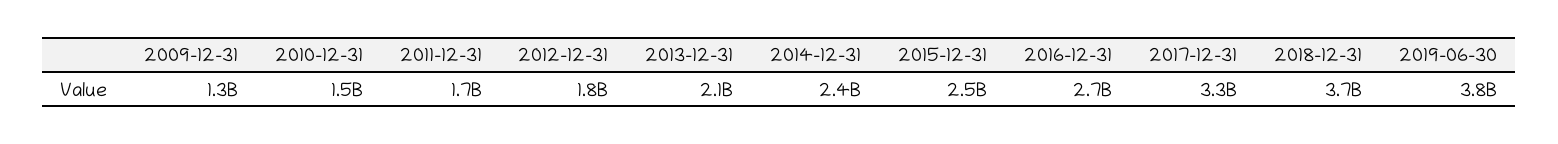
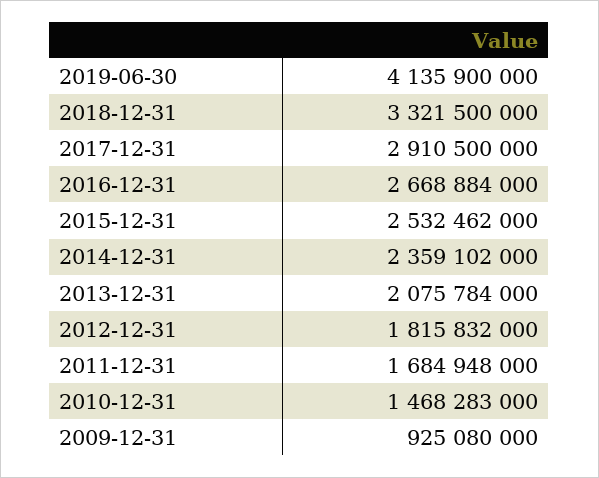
  {
-   "2009-12-31": 1300000000,
+   "2009-12-31": 925080000,
    "2010-12-31": 1468283000,
    "2011-12-31": 1684948000,
    "2012-12-31": 1815832000,
    "2013-12-31": 2075784000,
    "2014-12-31": 2359102000,
    "2015-12-31": 2532462000,
    "2016-12-31": 2668884000,
-   "2017-12-31": 3300000000,
+   "2017-12-31": 2910500000,
-   "2018-12-31": 3700000000,
+   "2018-12-31": 3321500000,
-   "2019-06-30": 3800000000
+   "2019-06-30": 4135900000
  }

